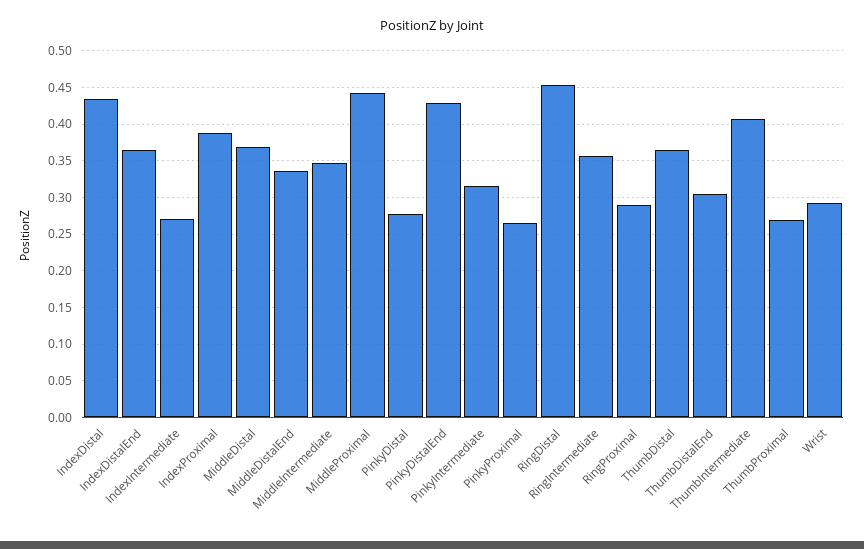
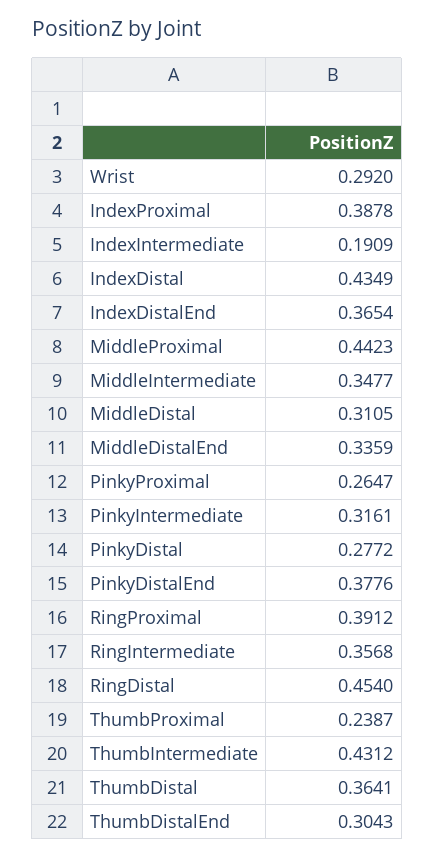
  {
    "IndexDistal": 0.4349,
    "IndexDistalEnd": 0.3654,
-   "IndexIntermediate": 0.27,
+   "IndexIntermediate": 0.1909,
    "IndexProximal": 0.3878,
-   "MiddleDistal": 0.37,
+   "MiddleDistal": 0.3105,
    "MiddleDistalEnd": 0.3359,
    "MiddleIntermediate": 0.3477,
    "MiddleProximal": 0.4423,
    "PinkyDistal": 0.2772,
-   "PinkyDistalEnd": 0.43,
+   "PinkyDistalEnd": 0.3776,
    "PinkyIntermediate": 0.3161,
    "PinkyProximal": 0.2647,
    "RingDistal": 0.454,
    "RingIntermediate": 0.3568,
-   "RingProximal": 0.29,
+   "RingProximal": 0.3912,
    "ThumbDistal": 0.3641,
    "ThumbDistalEnd": 0.3043,
-   "ThumbIntermediate": 0.41,
+   "ThumbIntermediate": 0.4312,
-   "ThumbProximal": 0.27,
+   "ThumbProximal": 0.2387,
    "Wrist": 0.292
  }

